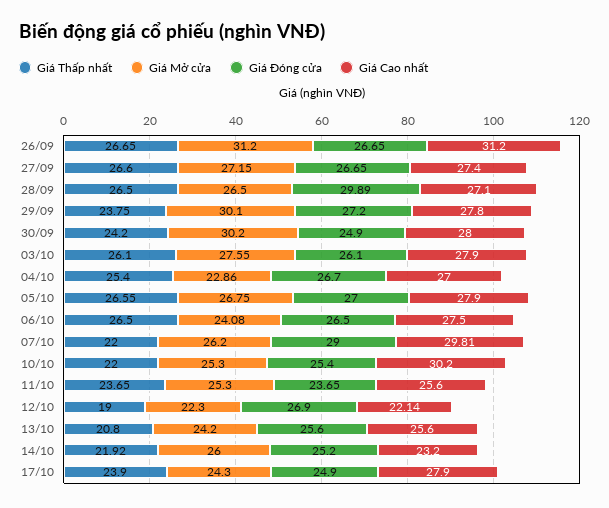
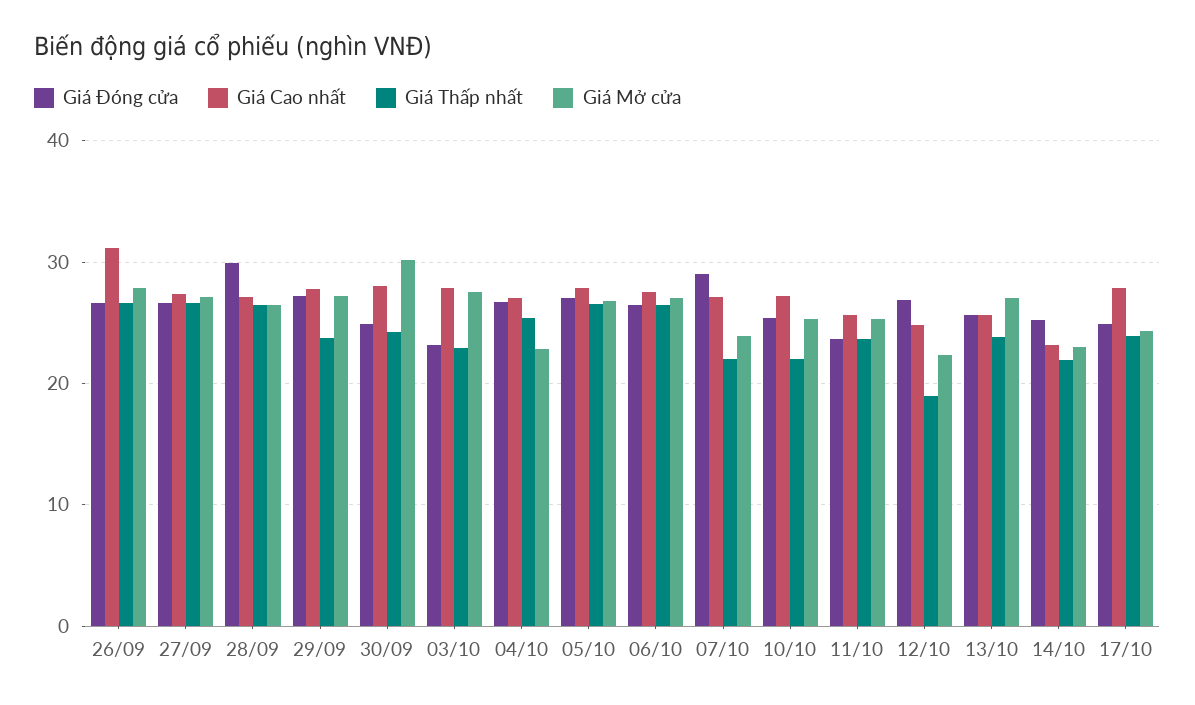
  {
    "Giá Thấp nhất": {
      "26/09": 26.65,
      "27/09": 26.6,
      "28/09": 26.5,
      "29/09": 23.75,
      "30/09": 24.2,
-     "03/10": 26.1,
+     "03/10": 23,
      "04/10": 25.4,
      "05/10": 26.55,
      "06/10": 26.5,
      "07/10": 22,
      "10/10": 22,
      "11/10": 23.65,
      "12/10": 19,
-     "13/10": 20.8,
+     "13/10": 24,
      "14/10": 21.92,
      "17/10": 23.9
    },
    "Giá Mở cửa": {
-     "26/09": 31.2,
+     "26/09": 28,
      "27/09": 27.15,
      "28/09": 26.5,
-     "29/09": 30.1,
+     "29/09": 27,
      "30/09": 30.2,
      "03/10": 27.55,
      "04/10": 22.86,
      "05/10": 26.75,
-     "06/10": 24.08,
+     "06/10": 27,
-     "07/10": 26.2,
+     "07/10": 24,
      "10/10": 25.3,
      "11/10": 25.3,
      "12/10": 22.3,
-     "13/10": 24.2,
+     "13/10": 27,
-     "14/10": 26,
+     "14/10": 23,
      "17/10": 24.3
    },
    "Giá Đóng cửa": {
      "26/09": 26.65,
      "27/09": 26.65,
      "28/09": 29.89,
      "29/09": 27.2,
      "30/09": 24.9,
-     "03/10": 26.1,
+     "03/10": 23,
      "04/10": 26.7,
      "05/10": 27,
      "06/10": 26.5,
      "07/10": 29,
      "10/10": 25.4,
      "11/10": 23.65,
      "12/10": 26.9,
      "13/10": 25.6,
      "14/10": 25.2,
      "17/10": 24.9
    },
    "Giá Cao nhất": {
      "26/09": 31.2,
      "27/09": 27.4,
      "28/09": 27.1,
      "29/09": 27.8,
      "30/09": 28,
      "03/10": 27.9,
      "04/10": 27,
      "05/10": 27.9,
      "06/10": 27.5,
-     "07/10": 29.81,
+     "07/10": 27,
-     "10/10": 30.2,
+     "10/10": 27,
      "11/10": 25.6,
-     "12/10": 22.14,
+     "12/10": 25,
      "13/10": 25.6,
      "14/10": 23.2,
      "17/10": 27.9
    }
  }

